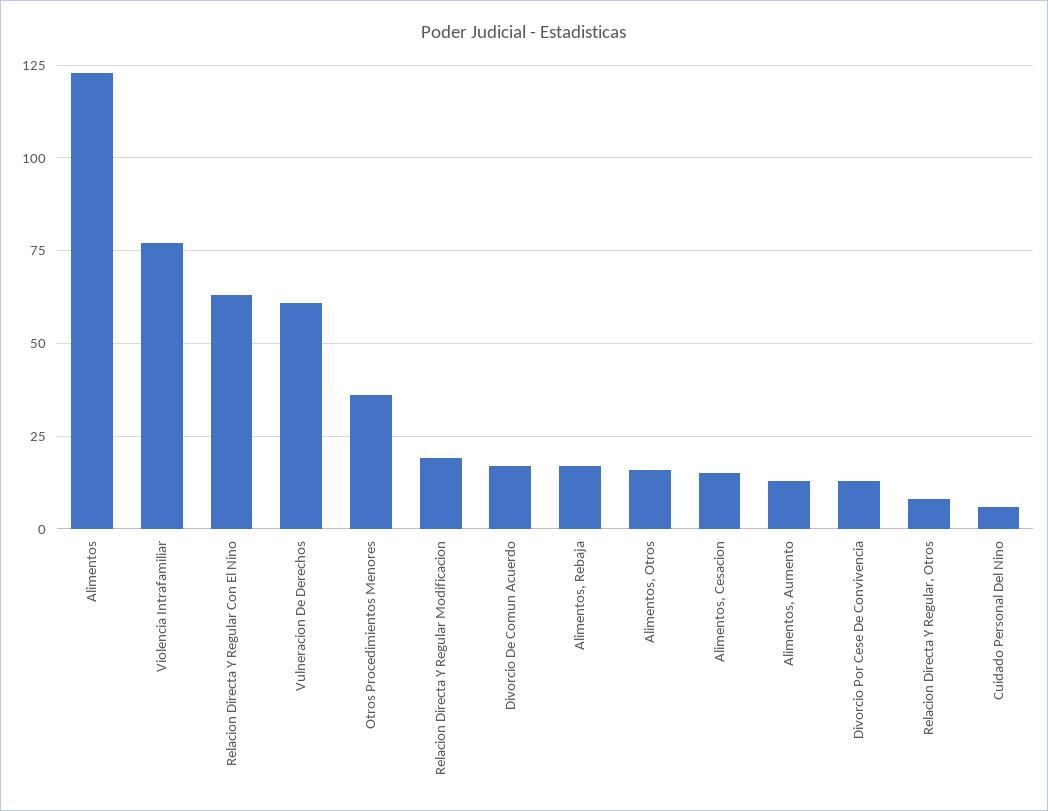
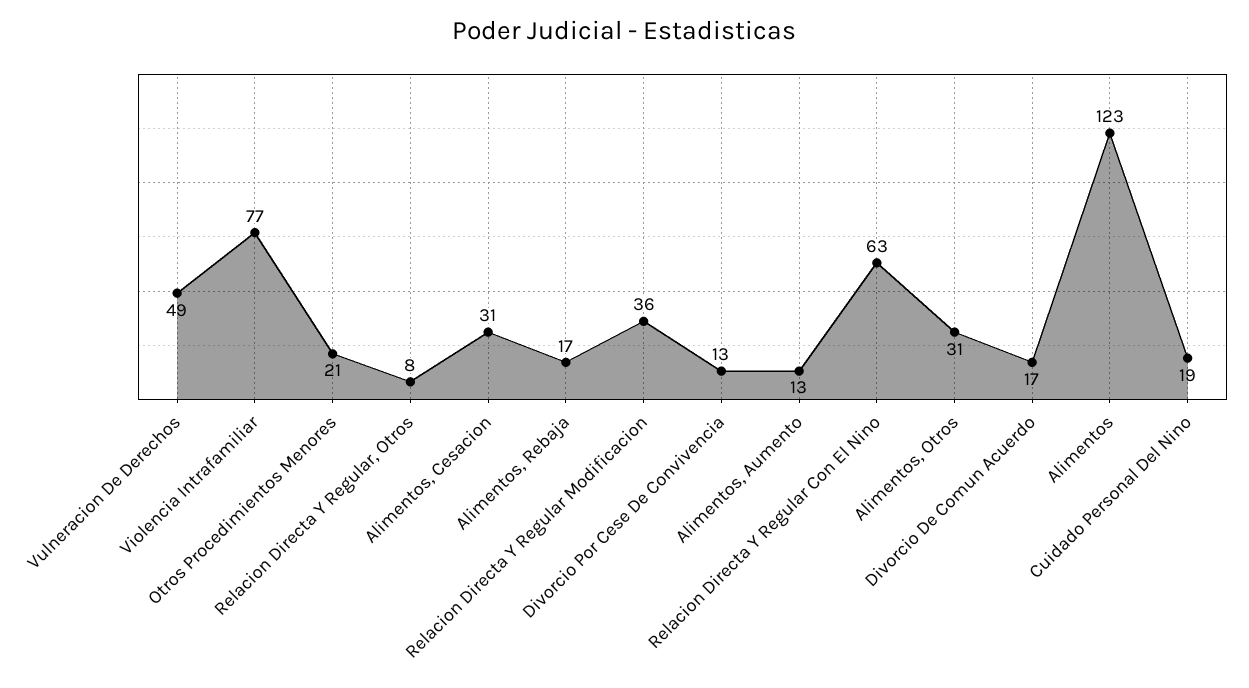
  {
    "Alimentos": 123,
    "Violencia Intrafamiliar": 77,
    "Relacion Directa Y Regular Con El Nino": 63,
-   "Vulneracion De Derechos": 60,
+   "Vulneracion De Derechos": 49,
-   "Otros Procedimientos Menores": 35,
+   "Otros Procedimientos Menores": 21,
-   "Relacion Directa Y Regular Modificacion": 20,
+   "Relacion Directa Y Regular Modificacion": 36,
    "Divorcio De Comun Acuerdo": 17,
    "Alimentos, Rebaja": 17,
-   "Alimentos, Otros": 15,
+   "Alimentos, Otros": 31,
-   "Alimentos, Cesacion": 15,
+   "Alimentos, Cesacion": 31,
    "Alimentos, Aumento": 13,
    "Divorcio Por Cese De Convivencia": 13,
    "Relacion Directa Y Regular, Otros": 8,
-   "Cuidado Personal Del Nino": 5
+   "Cuidado Personal Del Nino": 19
  }

